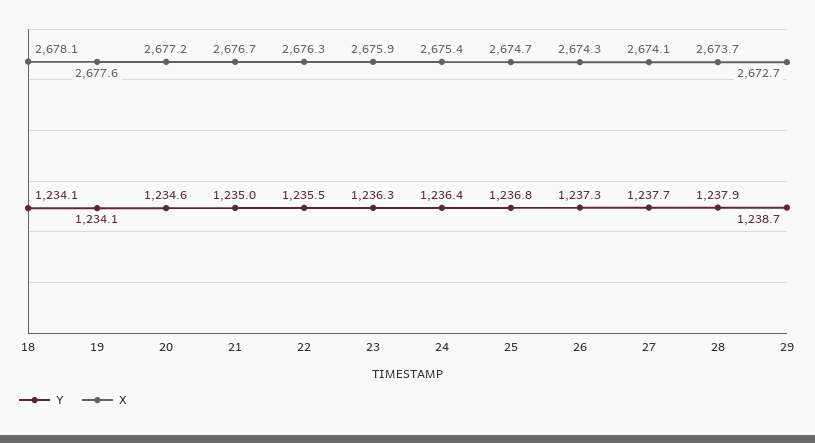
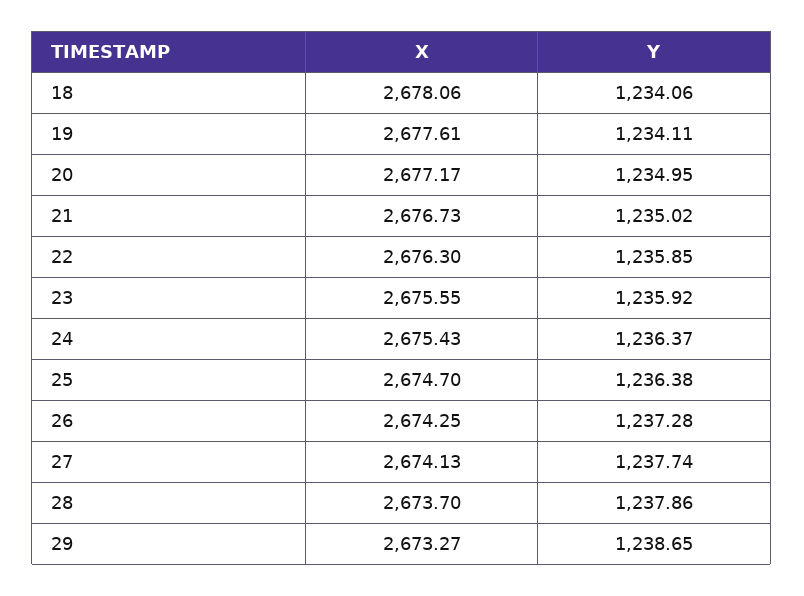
  {
    "Y": {
      "18": 1234.06,
      "19": 1234.11,
-     "20": 1234.6,
+     "20": 1234.95,
      "21": 1235.02,
-     "22": 1235.5,
+     "22": 1235.85,
-     "23": 1236.3,
+     "23": 1235.92,
      "24": 1236.37,
-     "25": 1236.8,
+     "25": 1236.38,
      "26": 1237.28,
      "27": 1237.74,
      "28": 1237.86,
      "29": 1238.65
    },
    "X": {
      "18": 2678.06,
      "19": 2677.61,
      "20": 2677.17,
      "21": 2676.73,
      "22": 2676.3,
-     "23": 2675.9,
+     "23": 2675.55,
      "24": 2675.43,
      "25": 2674.7,
      "26": 2674.25,
      "27": 2674.13,
      "28": 2673.7,
-     "29": 2672.7
+     "29": 2673.27
    }
  }

